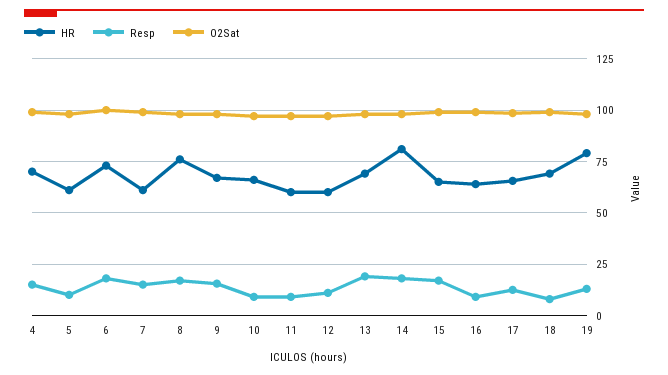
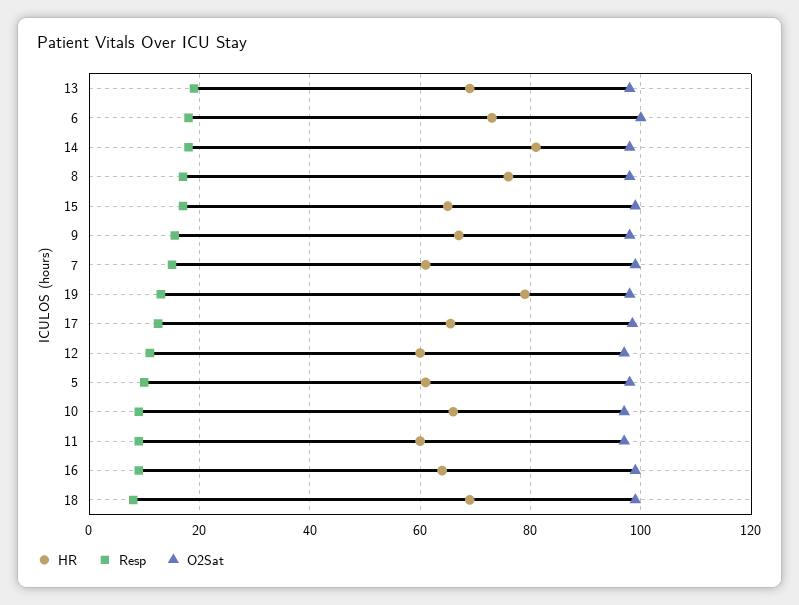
  {
    "HR": {
-     "4": 70,
      "5": 62,
      "6": 74,
      "7": 62,
      "8": 76,
      "9": 68,
      "10": 66,
      "11": 60,
      "12": 60,
      "13": 70,
      "14": 82,
      "15": 66,
      "16": 64,
      "17": 66,
      "18": 70,
      "19": 80
    },
    "Resp": {
-     "4": 15,
      "5": 10,
      "6": 18,
      "7": 16,
      "8": 18,
      "9": 16,
      "10": 10,
      "11": 10,
      "12": 12,
      "13": 20,
      "14": 18,
      "15": 18,
      "16": 10,
      "17": 12,
      "18": 8,
      "19": 14
    },
    "O2Sat": {
-     "4": 100,
      "5": 98,
      "6": 100,
      "7": 100,
      "8": 98,
      "9": 98,
      "10": 98,
      "11": 98,
      "12": 98,
      "13": 98,
      "14": 98,
      "15": 100,
      "16": 100,
      "17": 98,
      "18": 100,
      "19": 98
    }
  }

